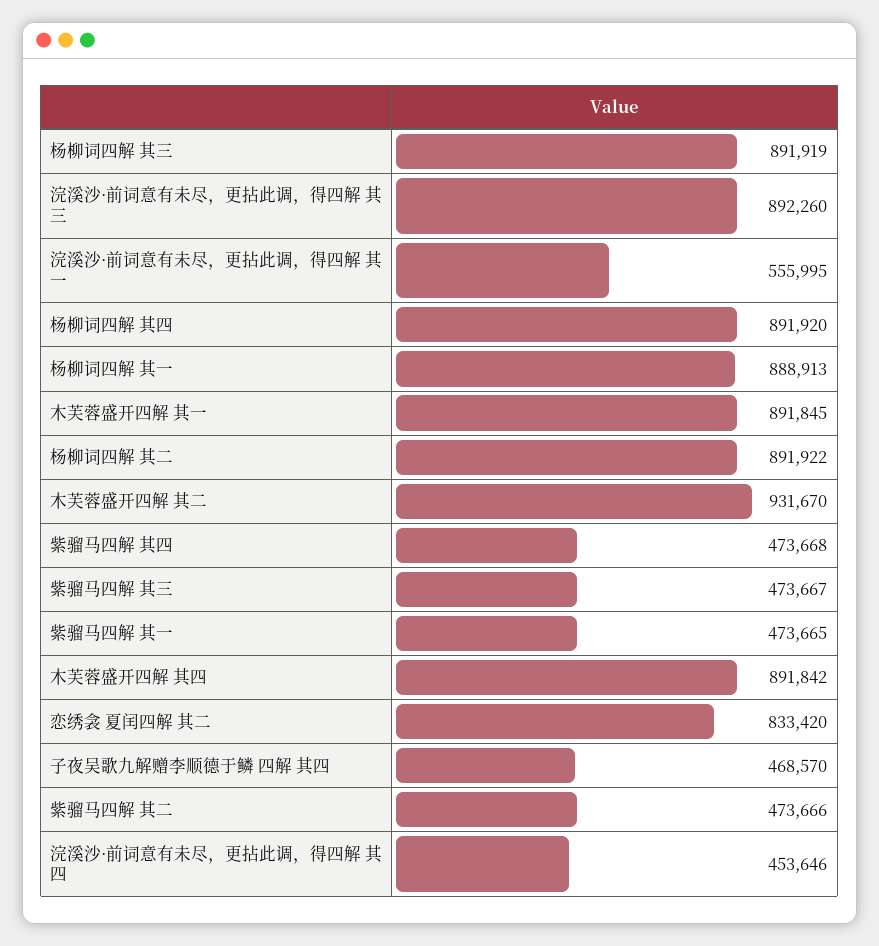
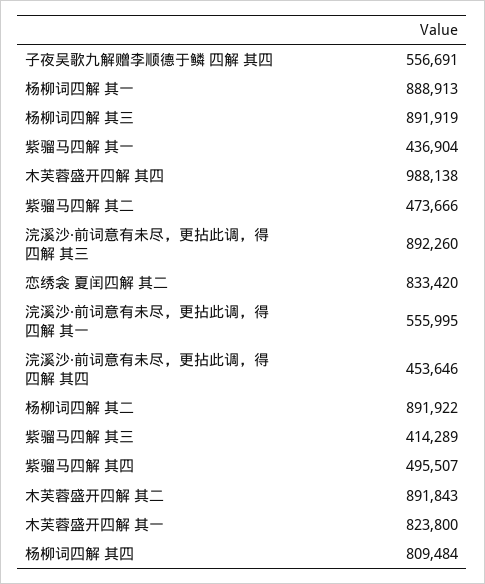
  {
    "杨柳词四解 其三": 891919,
    "浣溪沙·前词意有未尽，更拈此调，得四解 其三": 892260,
    "浣溪沙·前词意有未尽，更拈此调，得四解 其一": 555995,
-   "杨柳词四解 其四": 891920,
+   "杨柳词四解 其四": 809484,
    "杨柳词四解 其一": 888913,
-   "木芙蓉盛开四解 其一": 891845,
+   "木芙蓉盛开四解 其一": 823800,
    "杨柳词四解 其二": 891922,
-   "木芙蓉盛开四解 其二": 931670,
+   "木芙蓉盛开四解 其二": 891843,
-   "紫骝马四解 其四": 473668,
+   "紫骝马四解 其四": 495507,
-   "紫骝马四解 其三": 473667,
+   "紫骝马四解 其三": 414289,
-   "紫骝马四解 其一": 473665,
+   "紫骝马四解 其一": 436904,
-   "木芙蓉盛开四解 其四": 891842,
+   "木芙蓉盛开四解 其四": 988138,
    "恋绣衾 夏闰四解 其二": 833420,
-   "子夜吴歌九解赠李顺德于鳞 四解 其四": 468570,
+   "子夜吴歌九解赠李顺德于鳞 四解 其四": 556691,
    "紫骝马四解 其二": 473666,
    "浣溪沙·前词意有未尽，更拈此调，得四解 其四": 453646
  }

